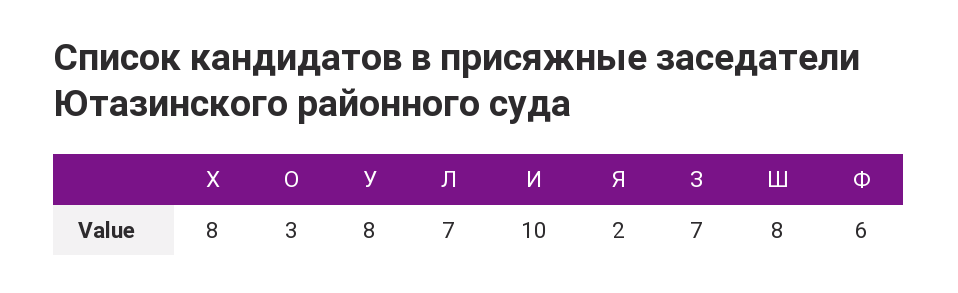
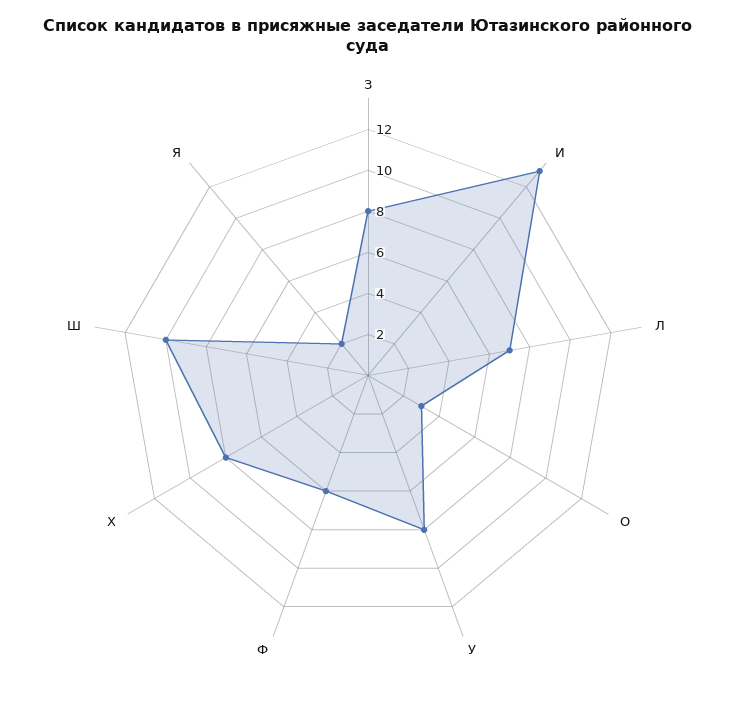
  {
    "Х": 8,
    "О": 3,
    "У": 8,
    "Л": 7,
-   "И": 10,
+   "И": 13,
    "Я": 2,
-   "З": 7,
+   "З": 8,
-   "Ш": 8,
+   "Ш": 10,
    "Ф": 6
  }

